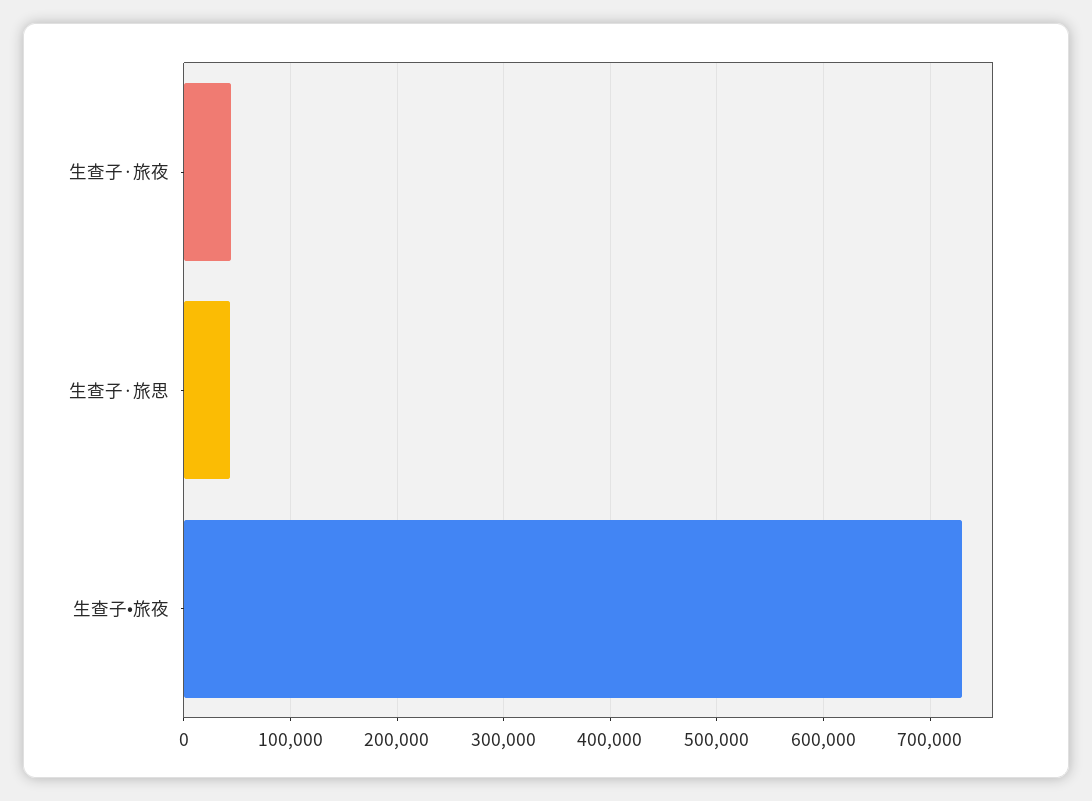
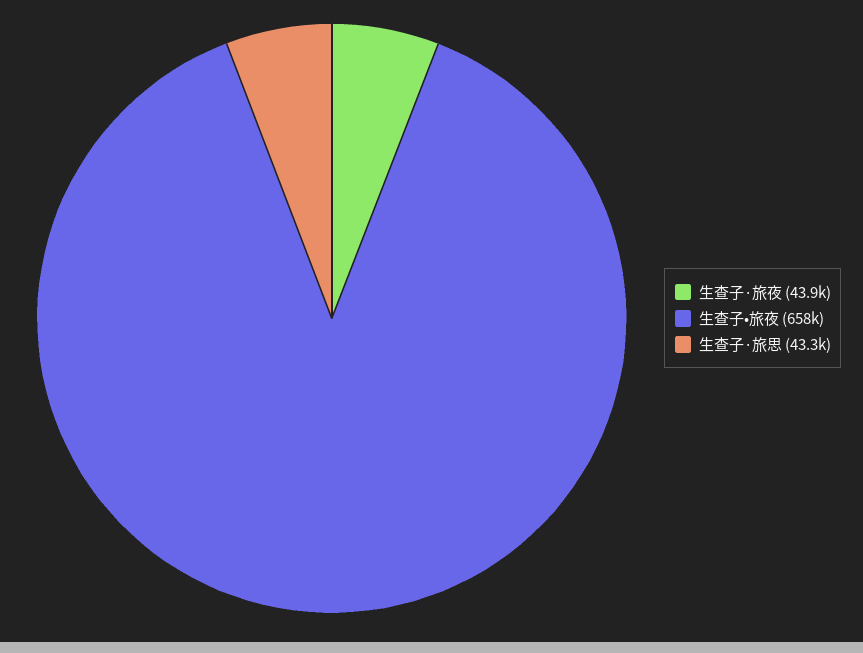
  {
    "生查子·旅夜": 43900,
    "生查子·旅思": 43300,
-   "生查子•旅夜": 730000
+   "生查子•旅夜": 658000
  }

